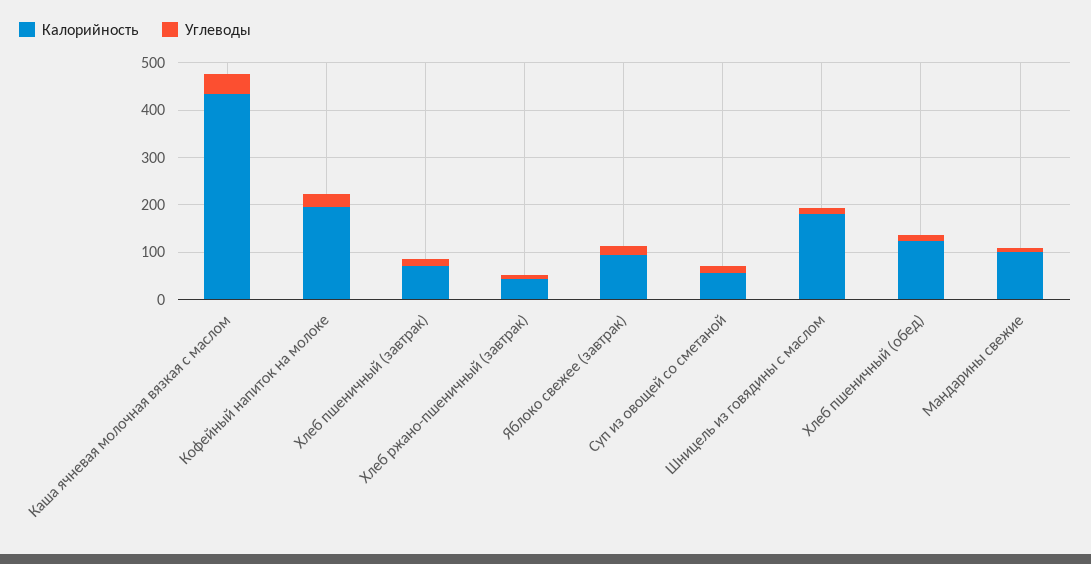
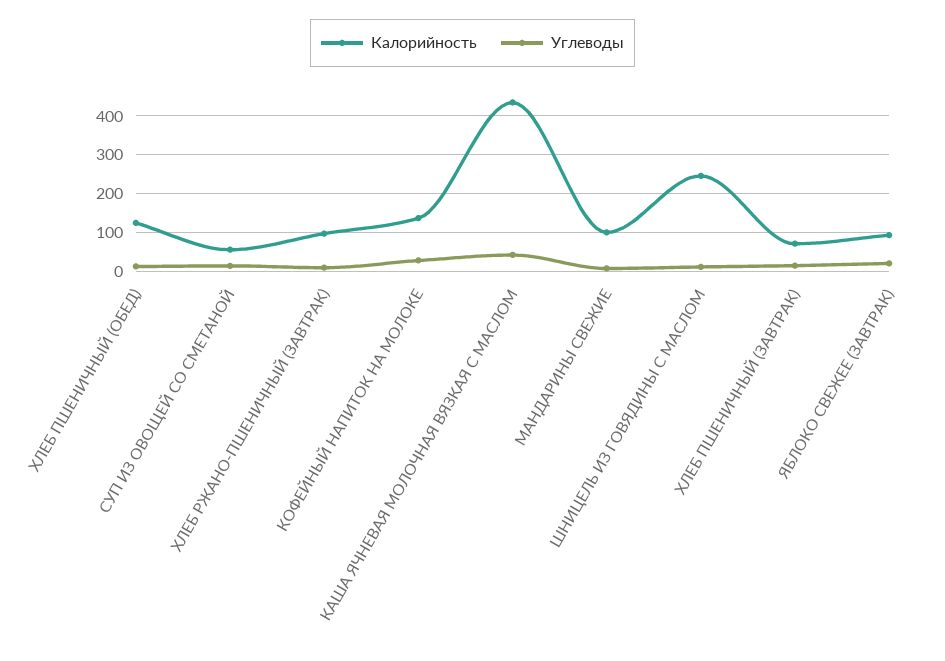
  {
    "Калорийность": {
      "Каша ячневая молочная вязкая с маслом": 440,
-     "Кофейный напиток на молоке": 200,
+     "Кофейный напиток на молоке": 140,
      "Хлеб пшеничный (завтрак)": 80,
-     "Хлеб ржано-пшеничный (завтрак)": 40,
+     "Хлеб ржано-пшеничный (завтрак)": 100,
      "Яблоко свежее (завтрак)": 100,
      "Суп из овощей со сметаной": 60,
-     "Шницель из говядины с маслом": 180,
+     "Шницель из говядины с маслом": 240,
      "Хлеб пшеничный (обед)": 120,
      "Мандарины свежие": 100
    },
    "Углеводы": {
      "Каша ячневая молочная вязкая с маслом": 40,
      "Кофейный напиток на молоке": 20,
      "Хлеб пшеничный (завтрак)": 20,
      "Хлеб ржано-пшеничный (завтрак)": 0,
      "Яблоко свежее (завтрак)": 20,
      "Суп из овощей со сметаной": 20,
      "Шницель из говядины с маслом": 20,
      "Хлеб пшеничный (обед)": 20,
      "Мандарины свежие": 0
    }
  }

